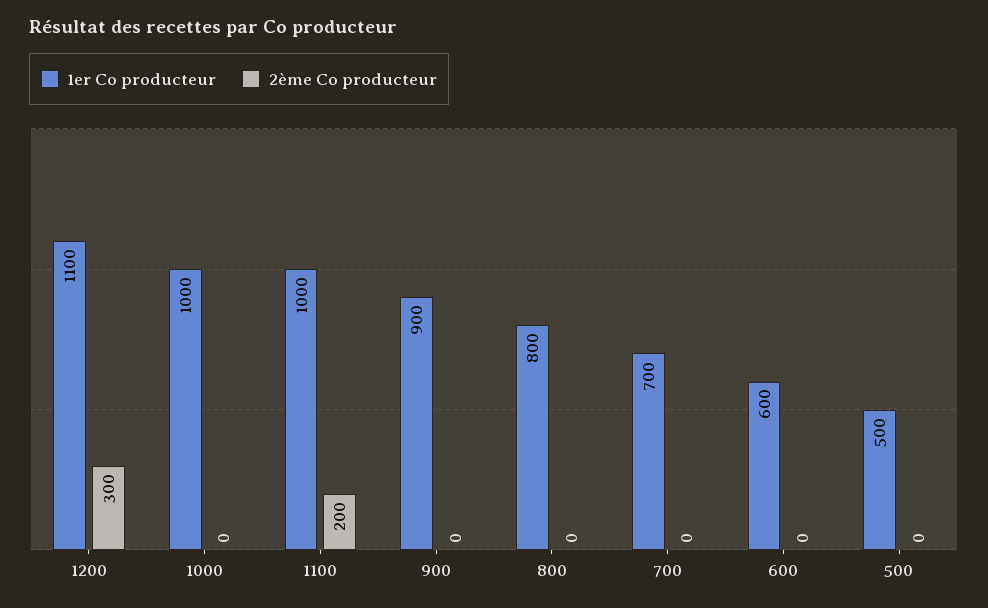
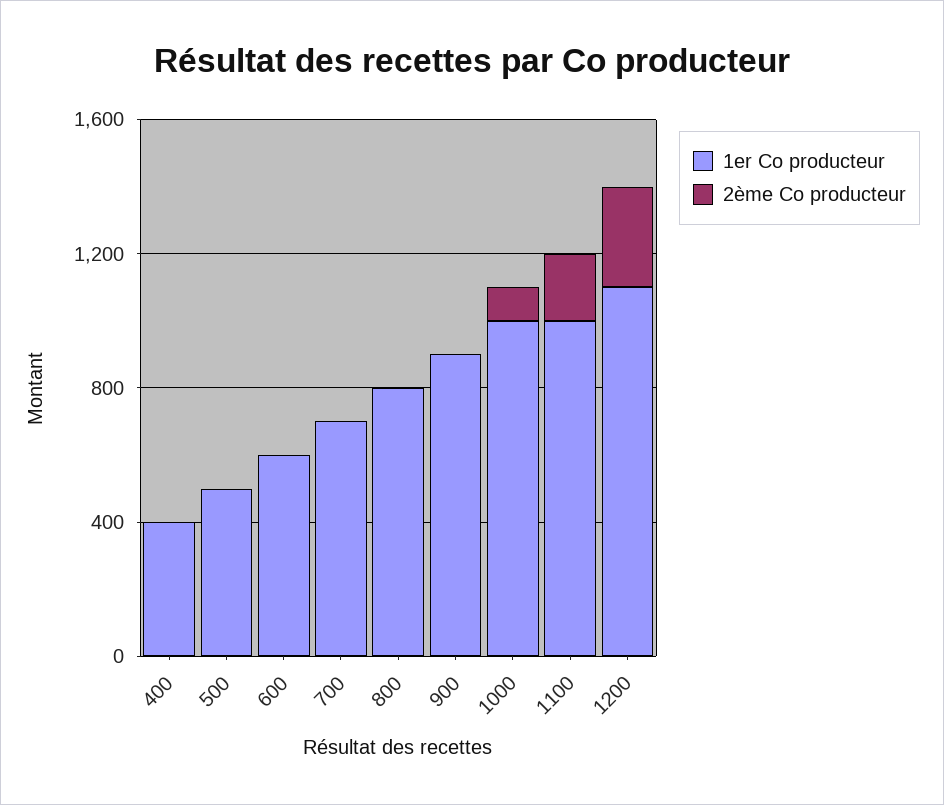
  {
    "1er Co producteur": {
      "1200": 1100,
      "1000": 1000,
      "1100": 1000,
      "900": 900,
      "800": 800,
      "700": 700,
      "600": 600,
-     "500": 500
+     "500": 500,
+     "400": 400
    },
    "2ème Co producteur": {
      "1200": 300,
-     "1000": 0,
+     "1000": 100,
      "1100": 200,
      "900": 0,
      "800": 0,
      "700": 0,
      "600": 0,
-     "500": 0
+     "500": 0,
+     "400": 0
    }
  }

